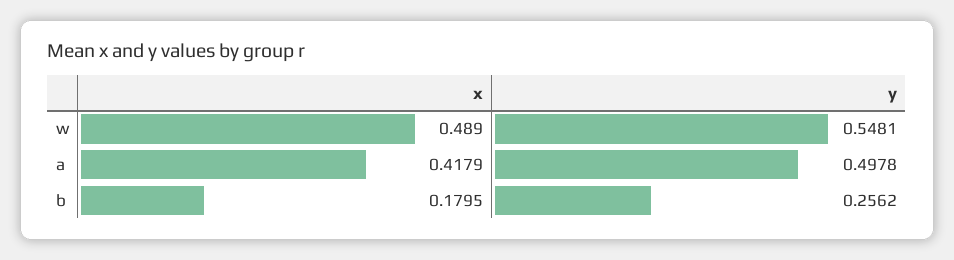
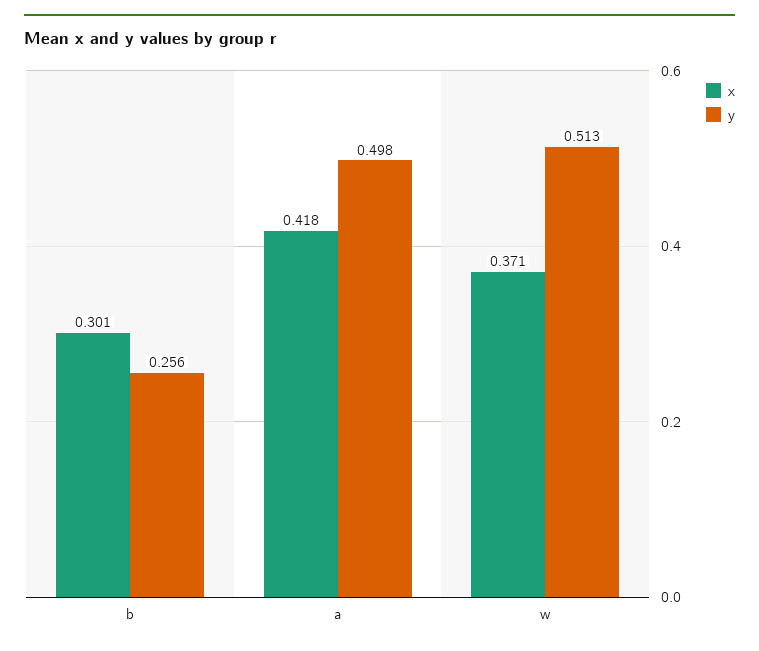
  {
    "x": {
-     "w": 0.489,
+     "w": 0.371,
      "a": 0.4179,
-     "b": 0.1795
+     "b": 0.301
    },
    "y": {
-     "w": 0.5481,
+     "w": 0.513,
      "a": 0.4978,
      "b": 0.2562
    }
  }

